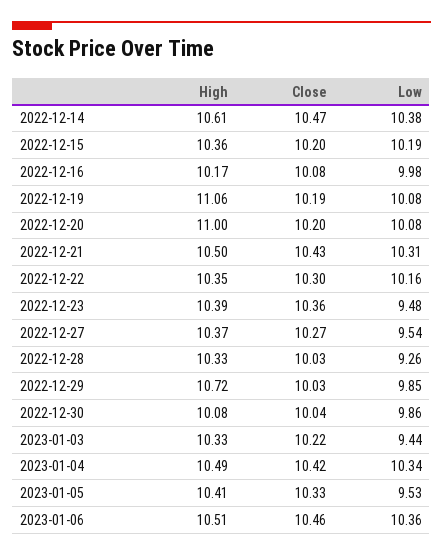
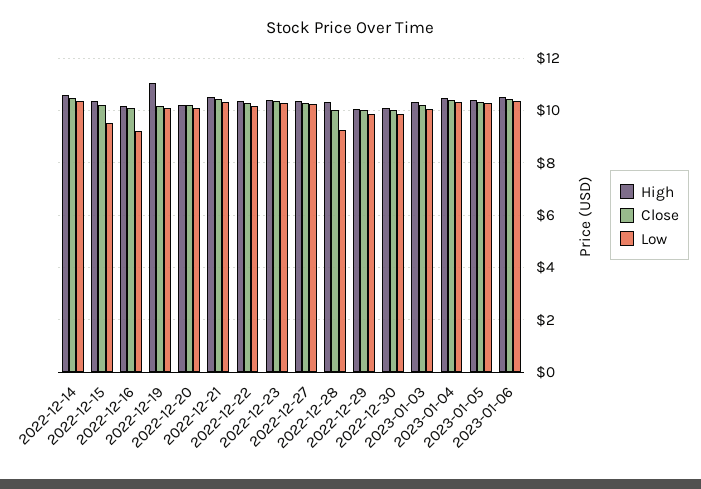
  {
    "High": {
      "2022-12-14": 10.61,
      "2022-12-15": 10.36,
      "2022-12-16": 10.17,
      "2022-12-19": 11.06,
-     "2022-12-20": 11,
+     "2022-12-20": 10.25,
      "2022-12-21": 10.5,
      "2022-12-22": 10.35,
      "2022-12-23": 10.39,
      "2022-12-27": 10.37,
      "2022-12-28": 10.33,
-     "2022-12-29": 10.72,
+     "2022-12-29": 10,
      "2022-12-30": 10.08,
      "2023-01-03": 10.33,
      "2023-01-04": 10.49,
      "2023-01-05": 10.41,
      "2023-01-06": 10.51
    },
    "Close": {
      "2022-12-14": 10.47,
      "2022-12-15": 10.2,
      "2022-12-16": 10.08,
      "2022-12-19": 10.19,
      "2022-12-20": 10.2,
      "2022-12-21": 10.43,
      "2022-12-22": 10.3,
      "2022-12-23": 10.36,
      "2022-12-27": 10.27,
      "2022-12-28": 10.03,
      "2022-12-29": 10.03,
      "2022-12-30": 10.04,
      "2023-01-03": 10.22,
      "2023-01-04": 10.42,
      "2023-01-05": 10.33,
      "2023-01-06": 10.46
    },
    "Low": {
      "2022-12-14": 10.38,
-     "2022-12-15": 10.19,
+     "2022-12-15": 9.5,
-     "2022-12-16": 9.98,
+     "2022-12-16": 9.25,
      "2022-12-19": 10.08,
      "2022-12-20": 10.08,
      "2022-12-21": 10.31,
      "2022-12-22": 10.16,
-     "2022-12-23": 9.48,
+     "2022-12-23": 10.25,
-     "2022-12-27": 9.54,
+     "2022-12-27": 10.25,
      "2022-12-28": 9.26,
      "2022-12-29": 9.85,
      "2022-12-30": 9.86,
-     "2023-01-03": 9.44,
+     "2023-01-03": 10,
      "2023-01-04": 10.34,
-     "2023-01-05": 9.53,
+     "2023-01-05": 10.25,
      "2023-01-06": 10.36
    }
  }

